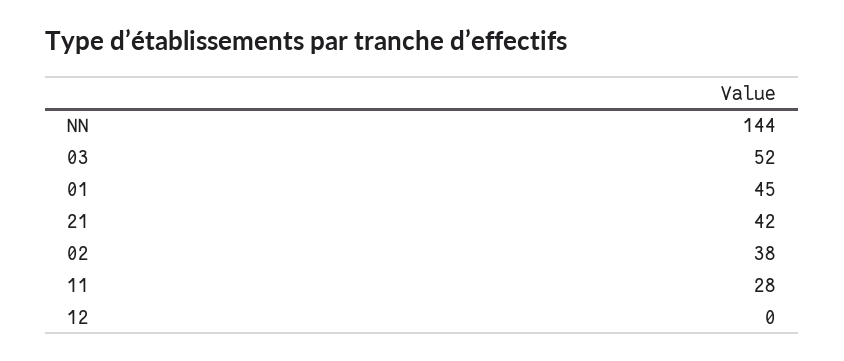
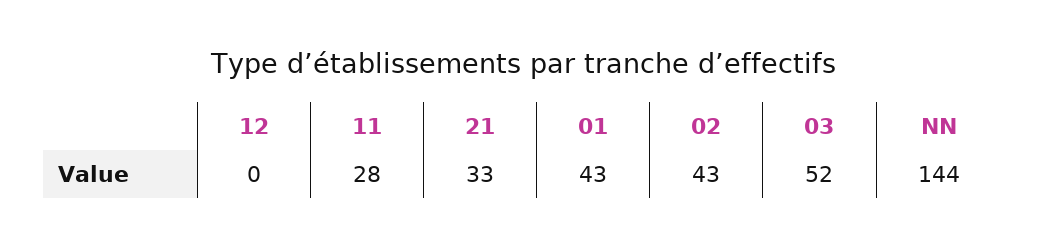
  {
    "NN": 144,
    "03": 52,
-   "01": 45,
+   "01": 43,
-   "21": 42,
+   "21": 33,
-   "02": 38,
+   "02": 43,
    "11": 28,
    "12": 0
  }

